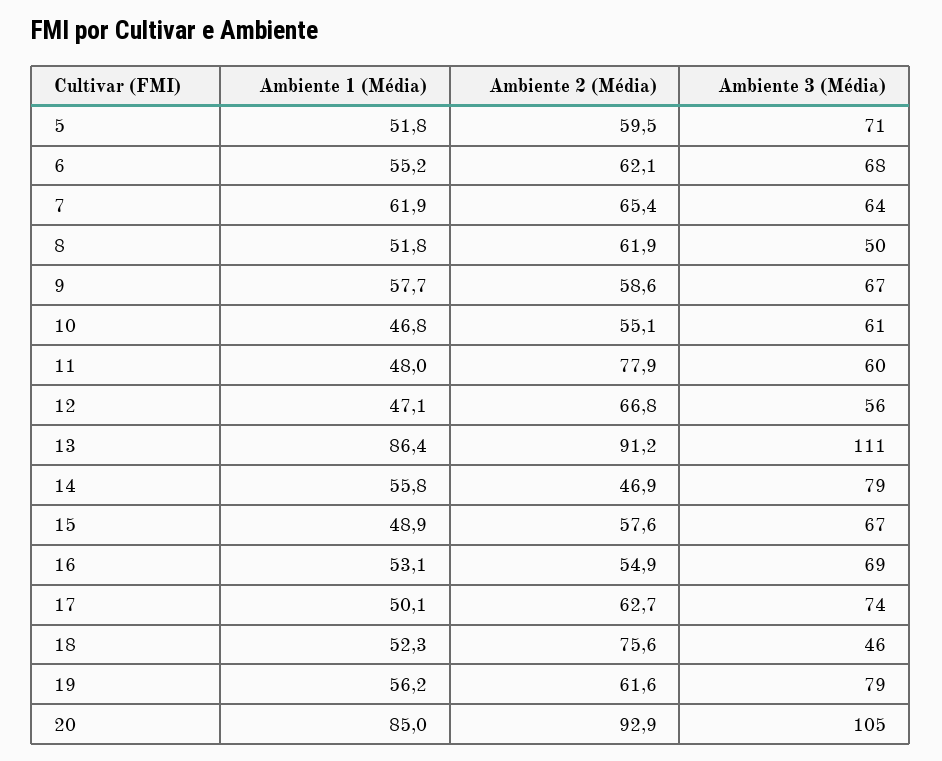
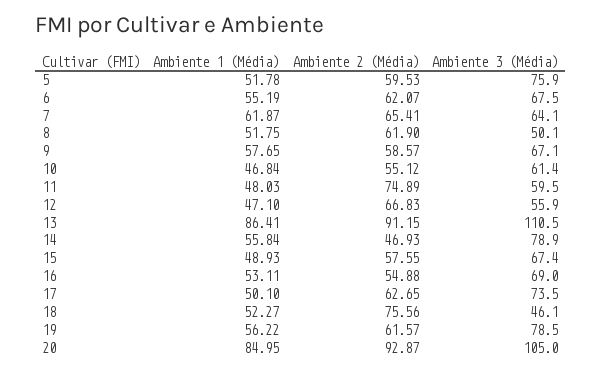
  {
    "Ambiente 1 (Média)": {
      "5": 51.78,
      "6": 55.19,
      "7": 61.87,
      "8": 51.75,
      "9": 57.65,
      "10": 46.84,
      "11": 48.03,
      "12": 47.1,
      "13": 86.41,
      "14": 55.84,
      "15": 48.93,
      "16": 53.11,
      "17": 50.1,
      "18": 52.27,
      "19": 56.22,
      "20": 84.95
    },
    "Ambiente 2 (Média)": {
      "5": 59.53,
      "6": 62.07,
      "7": 65.41,
      "8": 61.9,
      "9": 58.57,
      "10": 55.12,
-     "11": 77.9,
+     "11": 74.89,
      "12": 66.83,
      "13": 91.15,
      "14": 46.93,
      "15": 57.55,
      "16": 54.88,
      "17": 62.65,
      "18": 75.56,
      "19": 61.57,
      "20": 92.87
    },
    "Ambiente 3 (Média)": {
-     "5": 71,
+     "5": 75.9,
      "6": 67.5,
      "7": 64.1,
      "8": 50.1,
      "9": 67.1,
      "10": 61.4,
      "11": 59.5,
      "12": 55.9,
      "13": 110.5,
      "14": 78.9,
      "15": 67.4,
      "16": 69,
      "17": 73.5,
      "18": 46.1,
      "19": 78.5,
      "20": 105
    }
  }

